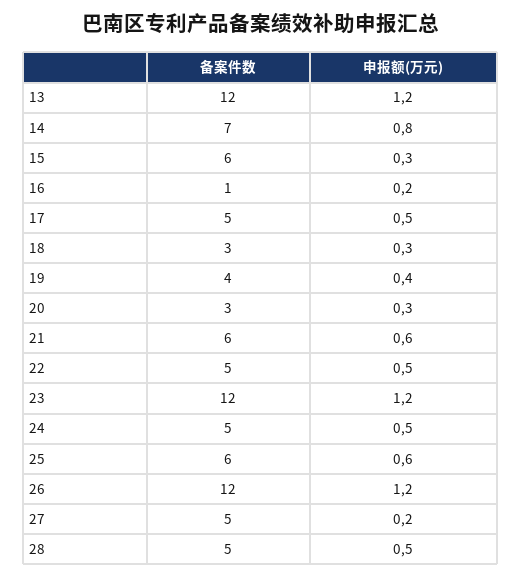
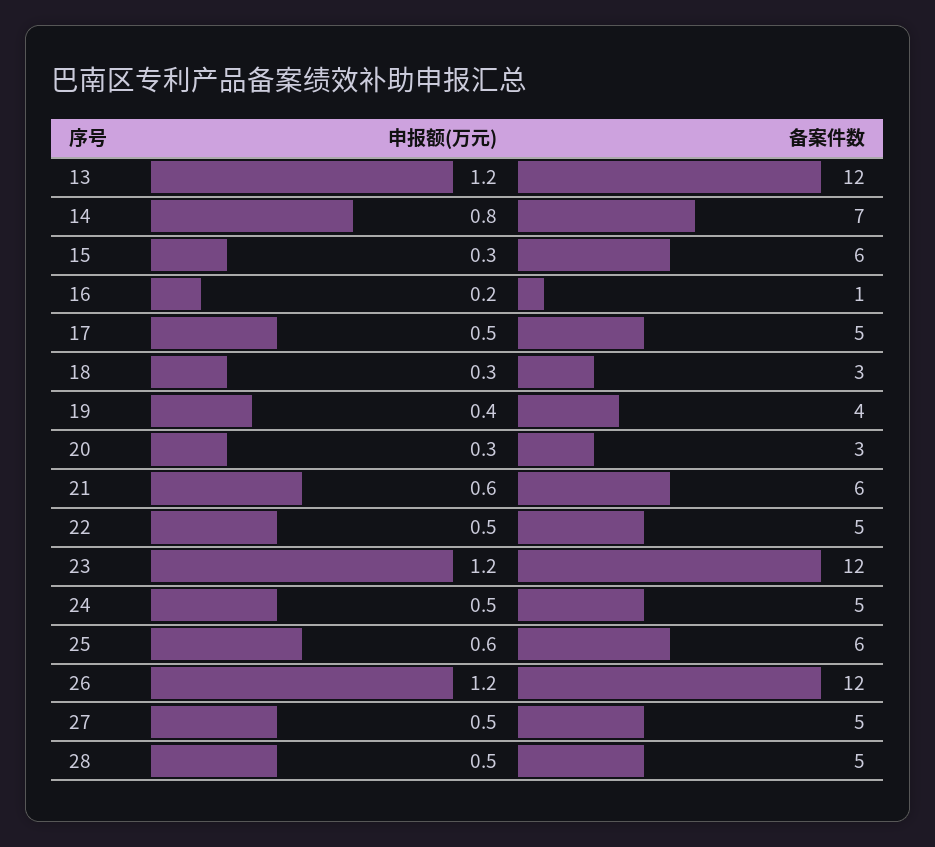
  {
    "备案件数": {
      "13": 12,
      "14": 7,
      "15": 6,
      "16": 1,
      "17": 5,
      "18": 3,
      "19": 4,
      "20": 3,
      "21": 6,
      "22": 5,
      "23": 12,
      "24": 5,
      "25": 6,
      "26": 12,
      "27": 5,
      "28": 5
    },
    "申报额(万元)": {
      "13": 1.2,
      "14": 0.8,
      "15": 0.3,
      "16": 0.2,
      "17": 0.5,
      "18": 0.3,
      "19": 0.4,
      "20": 0.3,
      "21": 0.6,
      "22": 0.5,
      "23": 1.2,
      "24": 0.5,
      "25": 0.6,
      "26": 1.2,
-     "27": 0.2,
+     "27": 0.5,
      "28": 0.5
    }
  }

